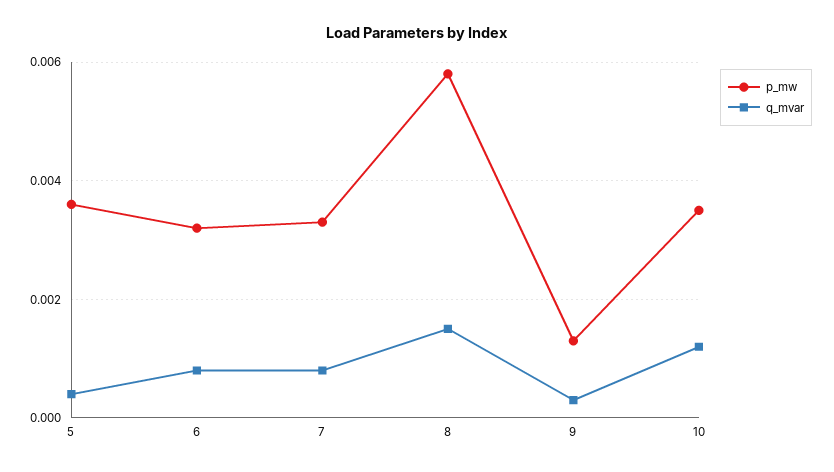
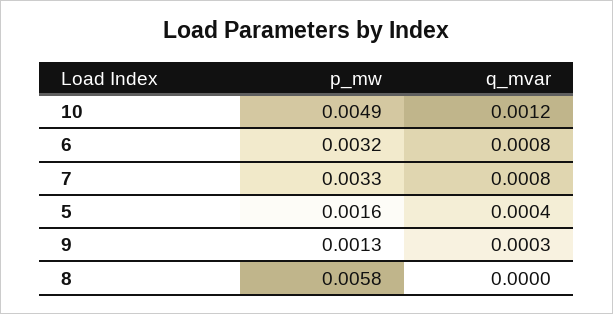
  {
    "p_mw": {
-     "5": 0.0035,
+     "5": 0.0016,
      "6": 0.0032,
      "7": 0.0033,
      "8": 0.0058,
      "9": 0.0013,
-     "10": 0.0035
+     "10": 0.0049
    },
    "q_mvar": {
      "5": 0.0004,
      "6": 0.0008,
      "7": 0.0008,
-     "8": 0.0015,
+     "8": 0,
      "9": 0.0003,
      "10": 0.0012
    }
  }

